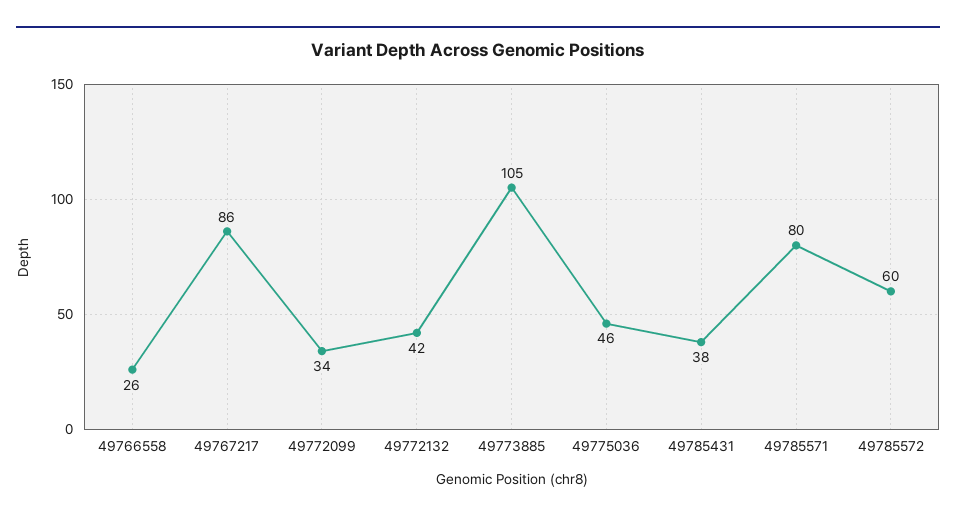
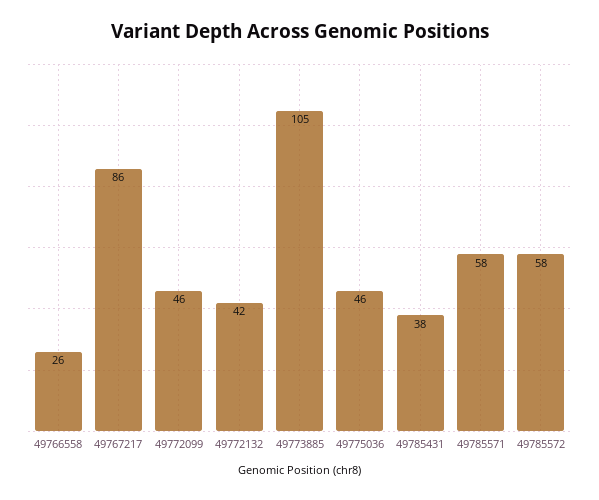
  {
    "49766558": 26,
    "49767217": 86,
-   "49772099": 34,
+   "49772099": 46,
    "49772132": 42,
    "49773885": 105,
    "49775036": 46,
    "49785431": 38,
-   "49785571": 80,
+   "49785571": 58,
-   "49785572": 60
+   "49785572": 58
  }

